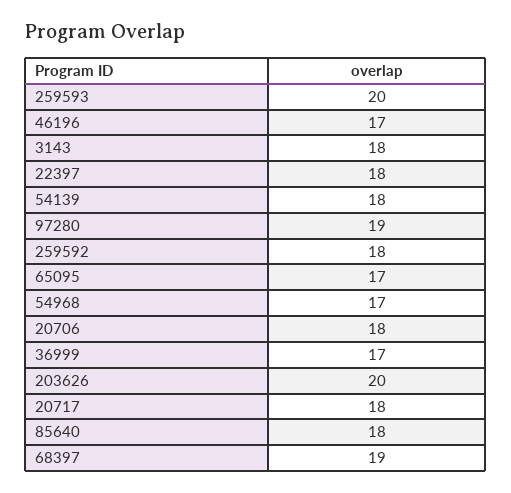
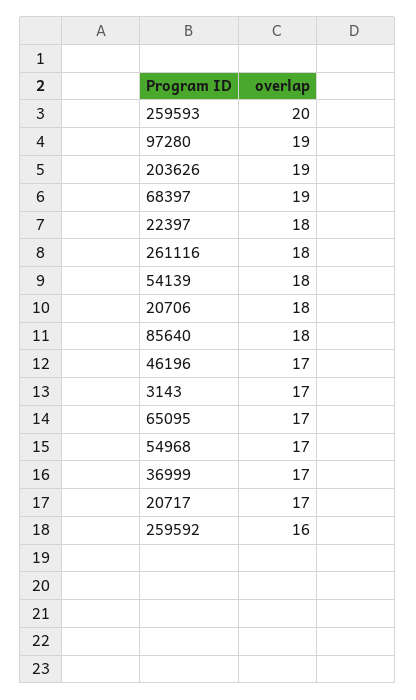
  {
    "259593": 20,
    "46196": 17,
-   "3143": 18,
+   "3143": 17,
    "22397": 18,
    "54139": 18,
    "97280": 19,
-   "259592": 18,
+   "259592": 16,
    "65095": 17,
    "54968": 17,
    "20706": 18,
    "36999": 17,
-   "203626": 20,
+   "203626": 19,
-   "20717": 18,
+   "20717": 17,
    "85640": 18,
-   "68397": 19
+   "68397": 19,
+   "261116": 18
  }

